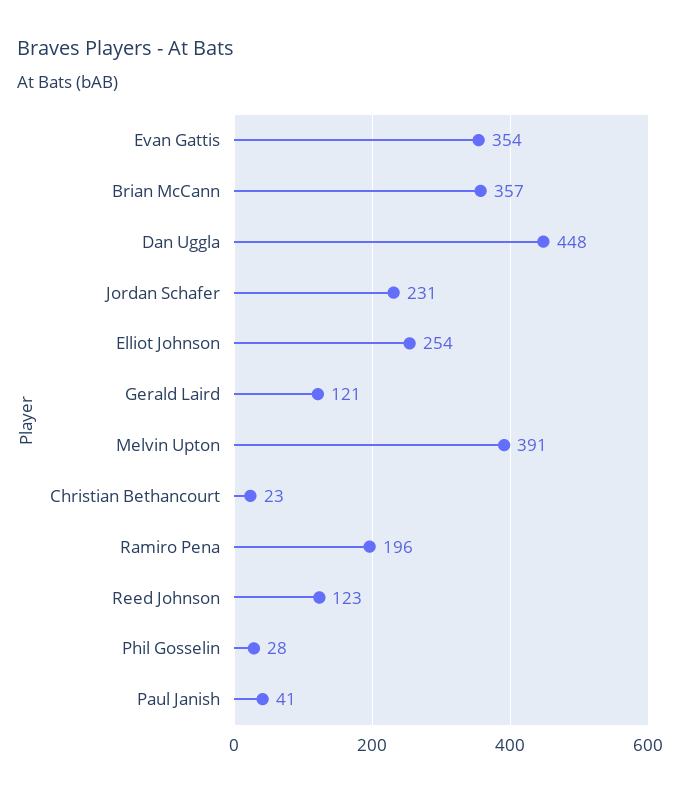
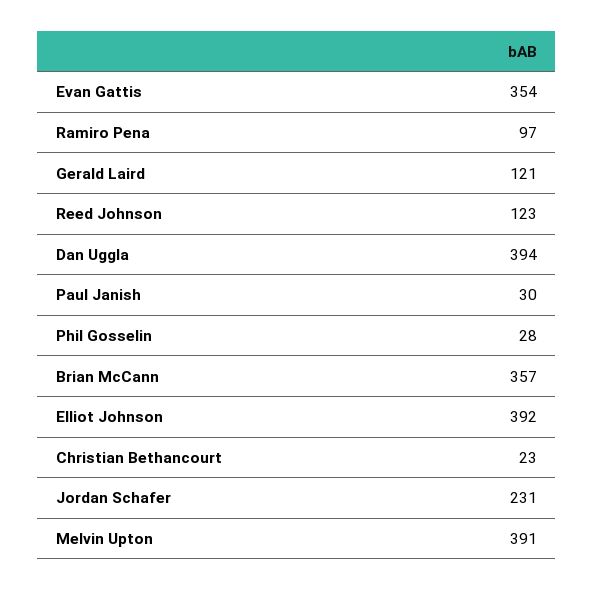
  {
    "Evan Gattis": 354,
    "Brian McCann": 357,
-   "Dan Uggla": 448,
+   "Dan Uggla": 394,
    "Jordan Schafer": 231,
-   "Elliot Johnson": 254,
+   "Elliot Johnson": 392,
    "Gerald Laird": 121,
    "Melvin Upton": 391,
    "Christian Bethancourt": 23,
-   "Ramiro Pena": 196,
+   "Ramiro Pena": 97,
    "Reed Johnson": 123,
    "Phil Gosselin": 28,
-   "Paul Janish": 41
+   "Paul Janish": 30
  }

